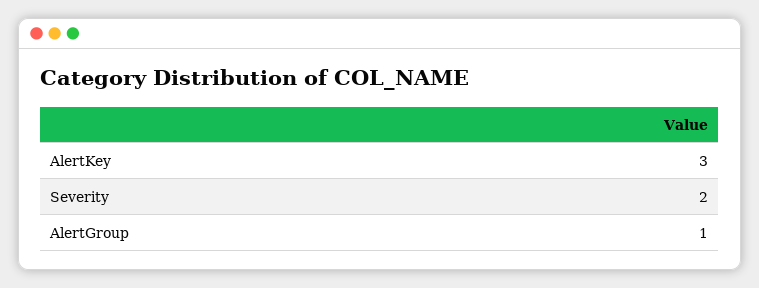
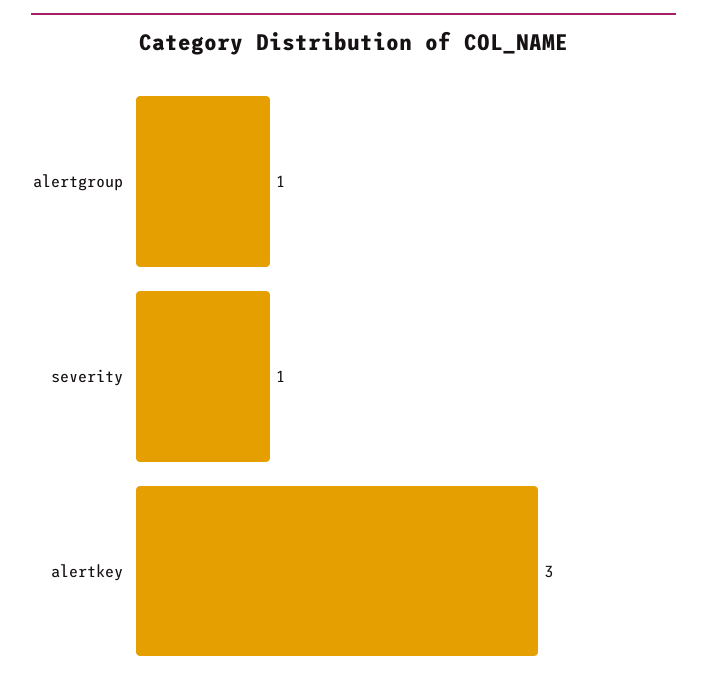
  {
    "AlertKey": 3,
-   "Severity": 2,
+   "Severity": 1,
    "AlertGroup": 1
  }

